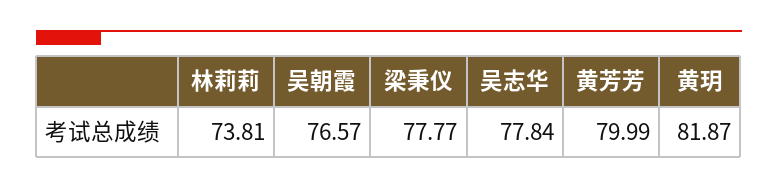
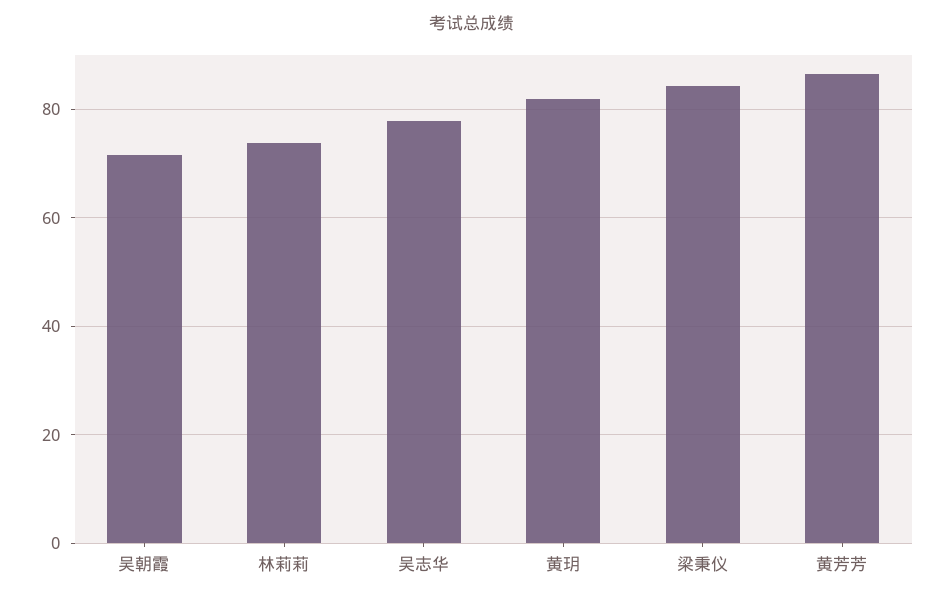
  {
    "林莉莉": 73.81,
-   "吴朝霞": 76.57,
+   "吴朝霞": 72,
-   "梁秉仪": 77.77,
+   "梁秉仪": 84,
    "吴志华": 77.84,
-   "黄芳芳": 79.99,
+   "黄芳芳": 86,
    "黄玥": 81.87
  }

